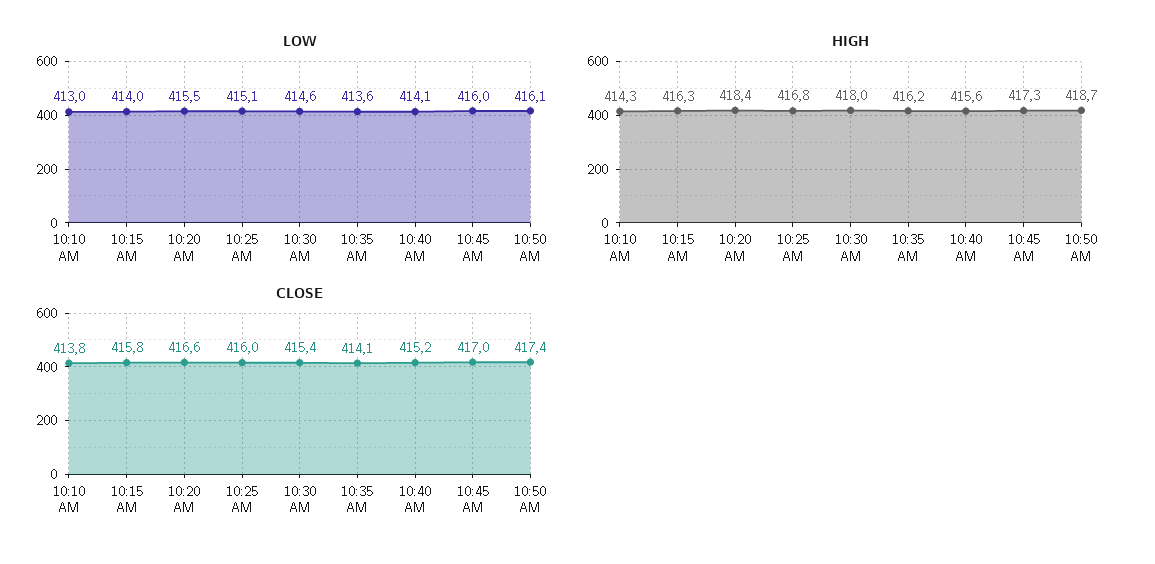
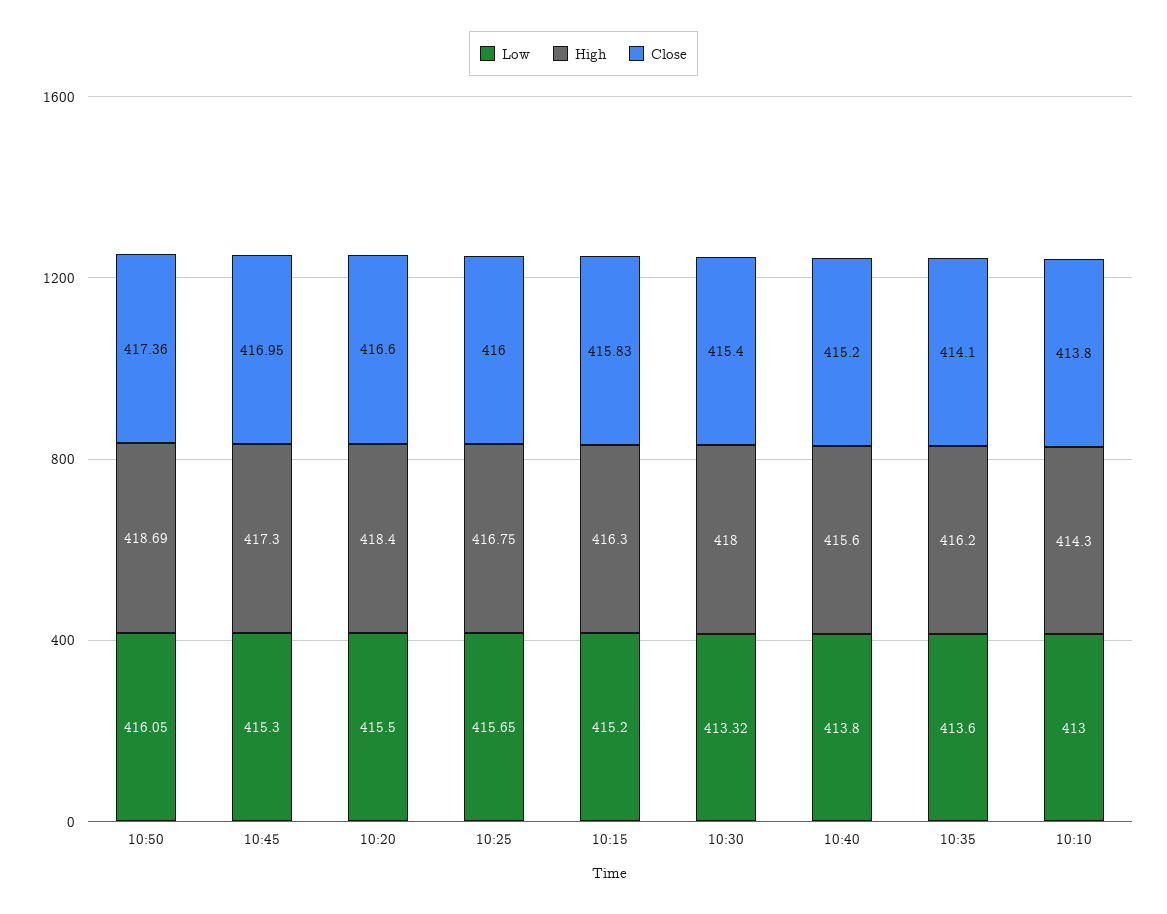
  {
    "LOW": {
      "10:10 AM": 413,
-     "10:15 AM": 414,
+     "10:15 AM": 415.2,
      "10:20 AM": 415.5,
-     "10:25 AM": 415.1,
+     "10:25 AM": 415.65,
-     "10:30 AM": 414.6,
+     "10:30 AM": 413.32,
      "10:35 AM": 413.6,
-     "10:40 AM": 414.1,
+     "10:40 AM": 413.8,
-     "10:45 AM": 416,
+     "10:45 AM": 415.3,
      "10:50 AM": 416.05
    },
    "HIGH": {
      "10:10 AM": 414.3,
      "10:15 AM": 416.3,
      "10:20 AM": 418.4,
      "10:25 AM": 416.75,
      "10:30 AM": 418,
      "10:35 AM": 416.2,
      "10:40 AM": 415.6,
      "10:45 AM": 417.3,
      "10:50 AM": 418.69
    },
    "CLOSE": {
      "10:10 AM": 413.8,
      "10:15 AM": 415.83,
      "10:20 AM": 416.6,
      "10:25 AM": 416,
      "10:30 AM": 415.4,
      "10:35 AM": 414.1,
      "10:40 AM": 415.2,
      "10:45 AM": 416.95,
      "10:50 AM": 417.36
    }
  }

